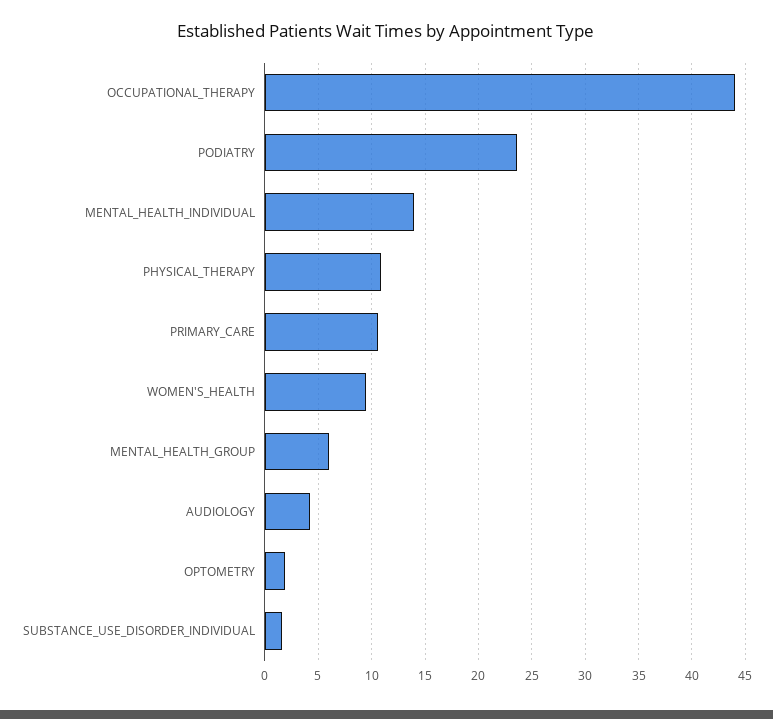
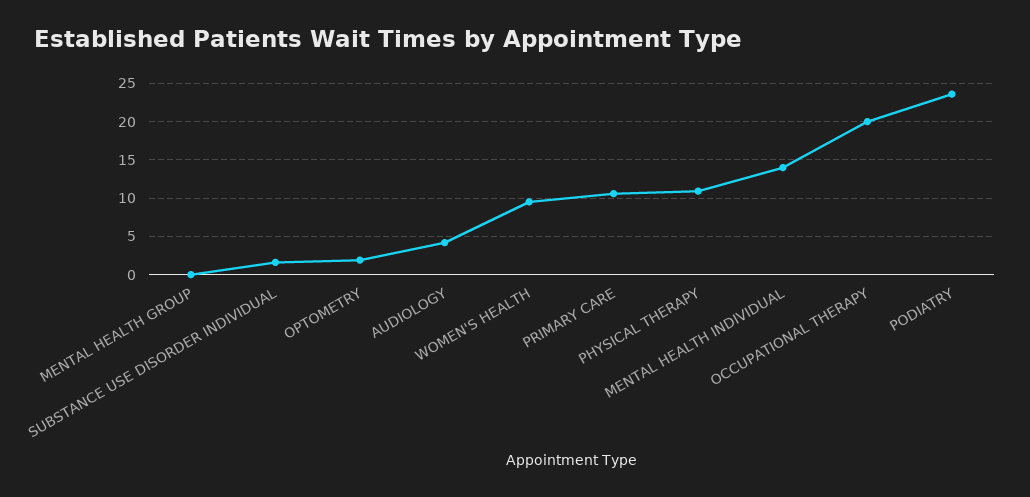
  {
-   "OCCUPATIONAL_THERAPY": 44,
+   "OCCUPATIONAL_THERAPY": 20,
    "PODIATRY": 24,
    "MENTAL_HEALTH_INDIVIDUAL": 14,
    "PHYSICAL_THERAPY": 11,
    "PRIMARY_CARE": 11,
    "WOMEN'S_HEALTH": 10,
-   "MENTAL_HEALTH_GROUP": 6,
+   "MENTAL_HEALTH_GROUP": 0,
    "AUDIOLOGY": 4,
    "OPTOMETRY": 2,
    "SUBSTANCE_USE_DISORDER_INDIVIDUAL": 2
  }

